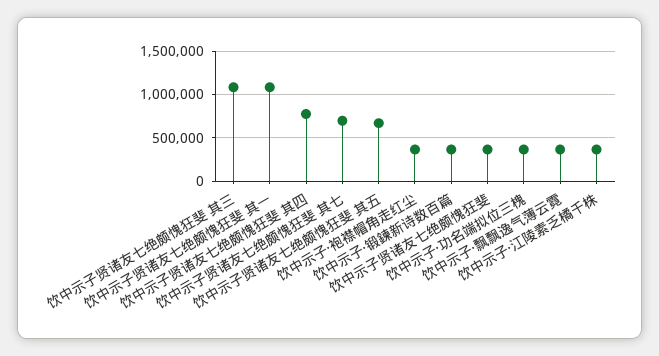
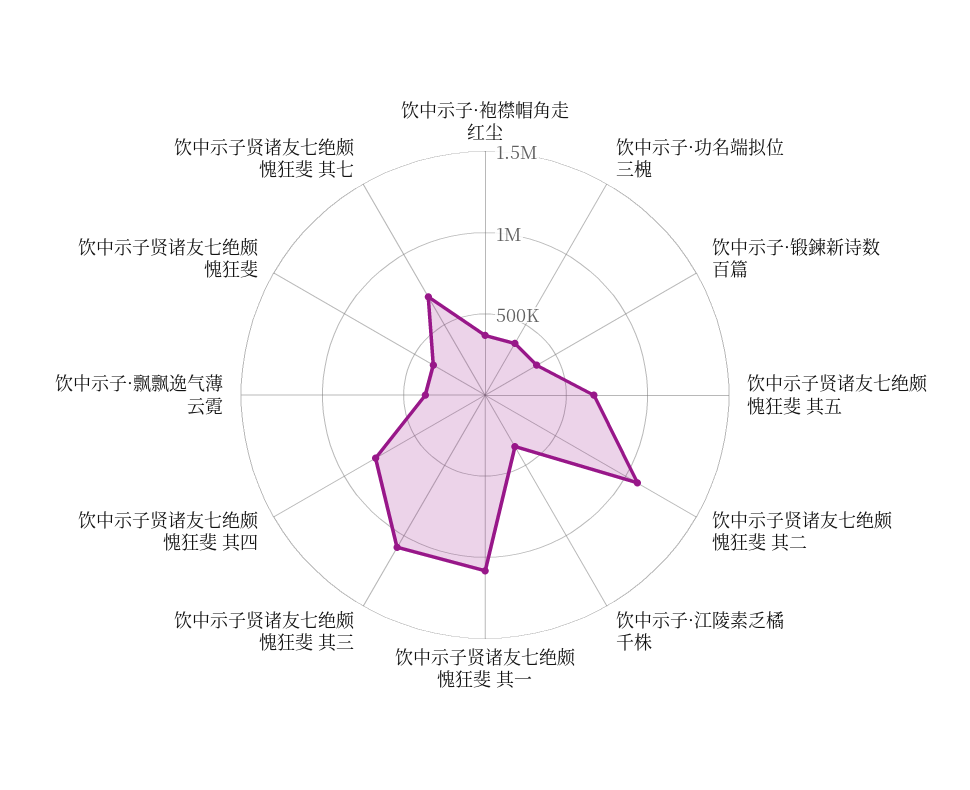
  {
    "饮中示子贤诸友七绝颇愧狂斐 其三": 1100000,
    "饮中示子贤诸友七绝颇愧狂斐 其一": 1100000,
    "饮中示子贤诸友七绝颇愧狂斐 其四": 800000,
    "饮中示子贤诸友七绝颇愧狂斐 其七": 700000,
    "饮中示子贤诸友七绝颇愧狂斐 其五": 700000,
    "饮中示子·袍襟帽角走红尘": 400000,
    "饮中示子·锻鍊新诗数百篇": 400000,
    "饮中示子贤诸友七绝颇愧狂斐": 400000,
    "饮中示子·功名端拟位三槐": 400000,
    "饮中示子·飘飘逸气薄云霓": 400000,
-   "饮中示子·江陵素乏橘千株": 400000
+   "饮中示子·江陵素乏橘千株": 400000,
+   "饮中示子贤诸友七绝颇愧狂斐 其二": 1100000
  }

